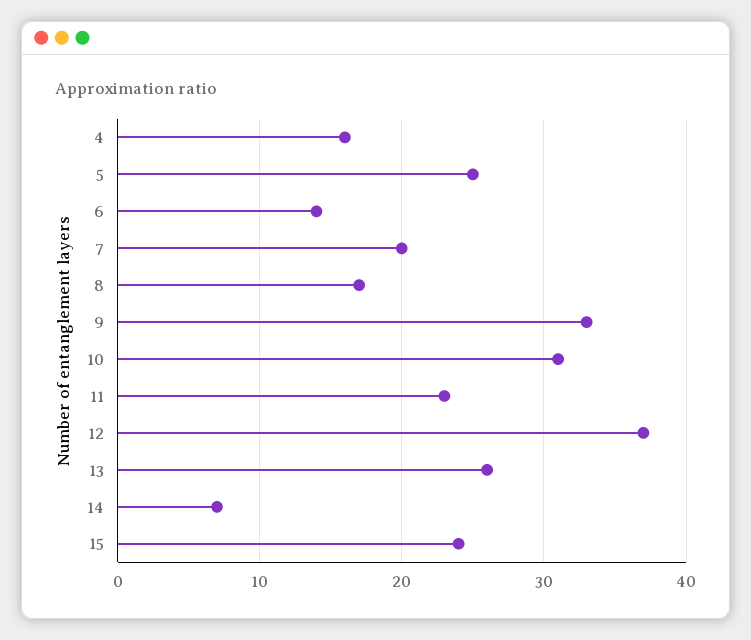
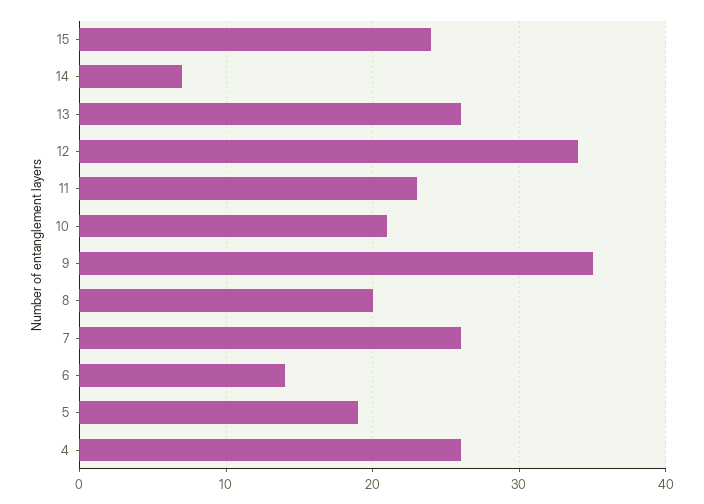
  {
-   "4": 16,
+   "4": 26,
-   "5": 25,
+   "5": 19,
    "6": 14,
-   "7": 20,
+   "7": 26,
-   "8": 17,
+   "8": 20,
-   "9": 33,
+   "9": 35,
-   "10": 31,
+   "10": 21,
    "11": 23,
-   "12": 37,
+   "12": 34,
    "13": 26,
    "14": 7,
    "15": 24
  }

